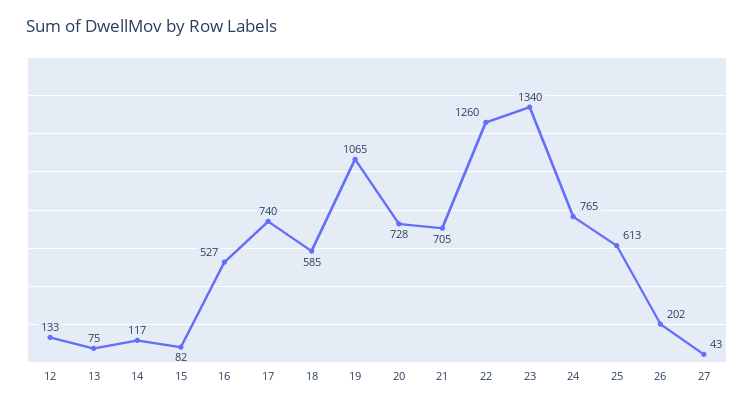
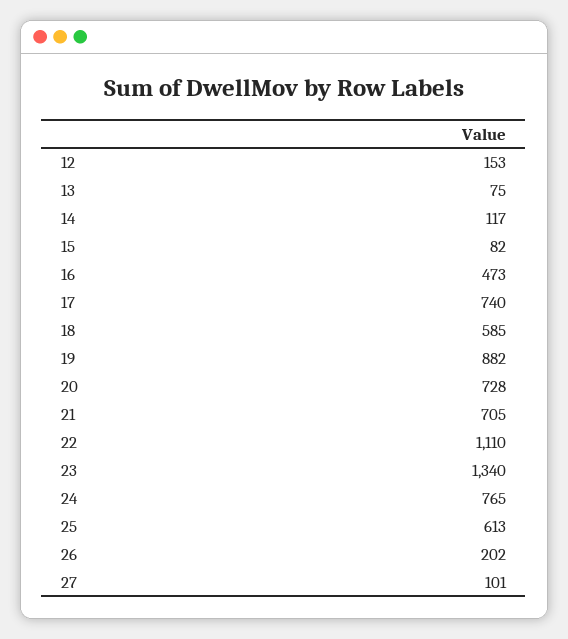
  {
-   "12": 133,
+   "12": 153,
    "13": 75,
    "14": 117,
    "15": 82,
-   "16": 527,
+   "16": 473,
    "17": 740,
    "18": 585,
-   "19": 1065,
+   "19": 882,
    "20": 728,
    "21": 705,
-   "22": 1260,
+   "22": 1110,
    "23": 1340,
    "24": 765,
    "25": 613,
    "26": 202,
-   "27": 43
+   "27": 101
  }

